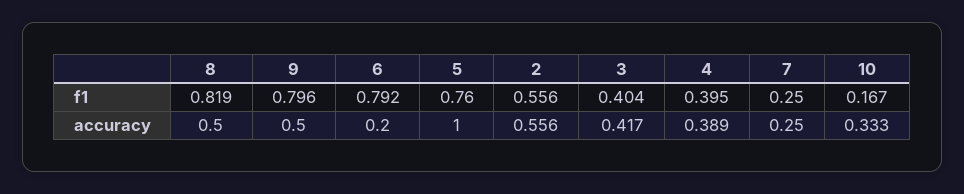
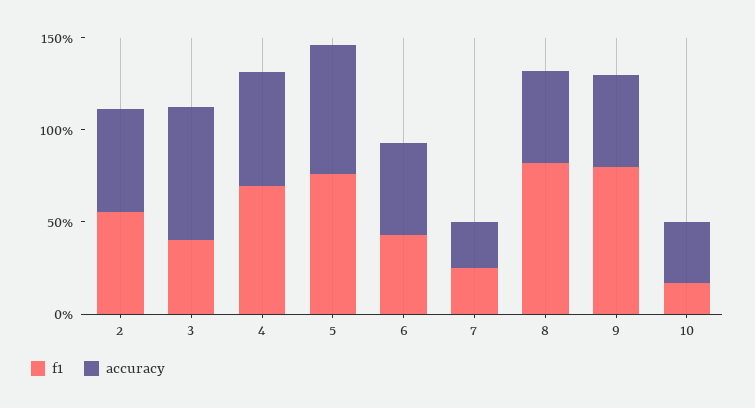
  {
    "f1": {
      "8": 0.819,
      "9": 0.796,
-     "6": 0.792,
+     "6": 0.4,
      "5": 0.76,
      "2": 0.556,
      "3": 0.404,
-     "4": 0.395,
+     "4": 0.7,
      "7": 0.25,
      "10": 0.167
    },
    "accuracy": {
      "8": 0.5,
      "9": 0.5,
-     "6": 0.2,
+     "6": 0.5,
-     "5": 1,
+     "5": 0.7,
      "2": 0.556,
-     "3": 0.417,
+     "3": 0.7,
-     "4": 0.389,
+     "4": 0.6,
      "7": 0.25,
      "10": 0.333
    }
  }

